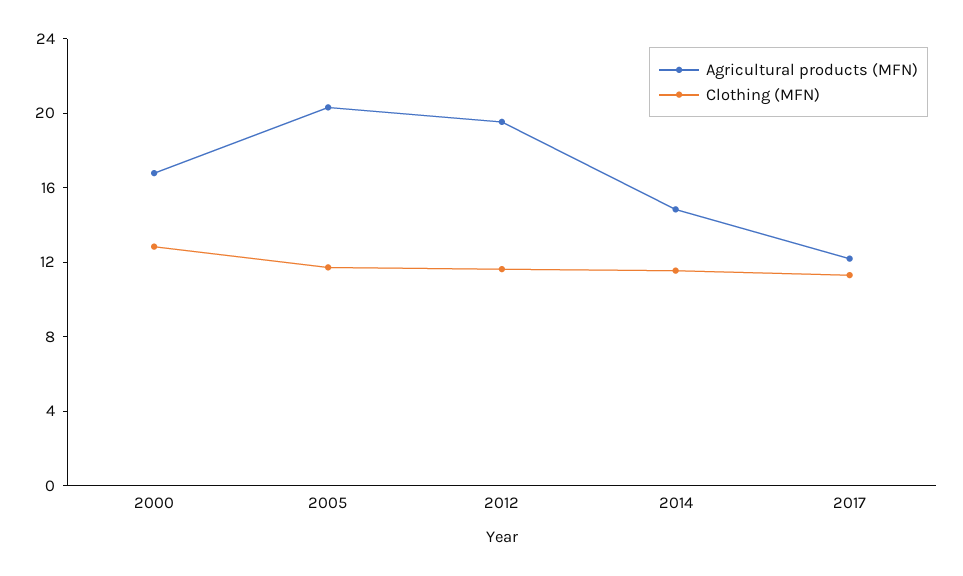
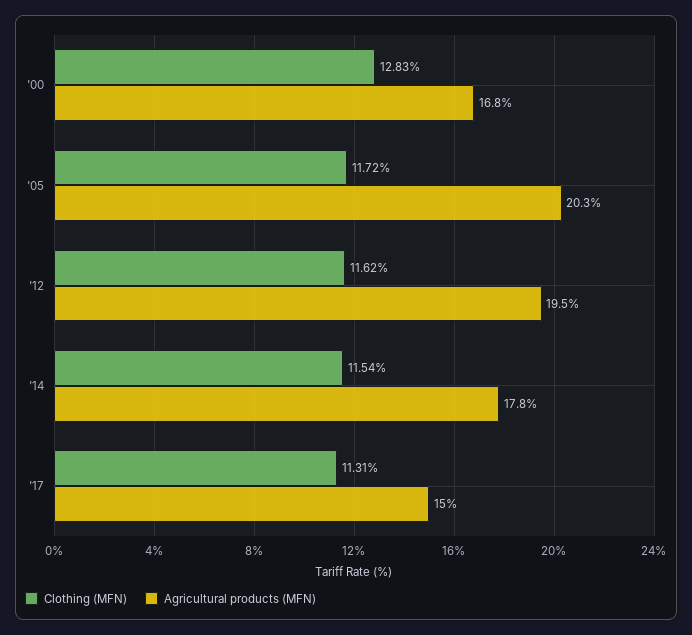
  {
    "Agricultural products (MFN)": {
      "2000": 16.8,
      "2005": 20.3,
      "2012": 19.5,
-     "2014": 15,
+     "2014": 17.8,
-     "2017": 12
+     "2017": 15
    },
    "Clothing (MFN)": {
      "2000": 12.83,
      "2005": 11.72,
      "2012": 11.62,
      "2014": 11.54,
      "2017": 11.31
    }
  }

